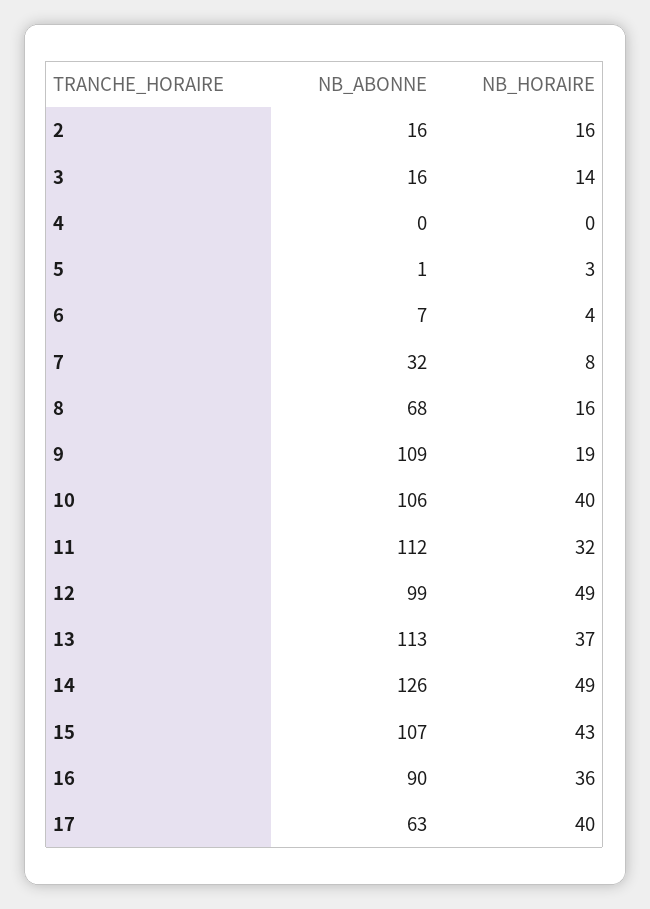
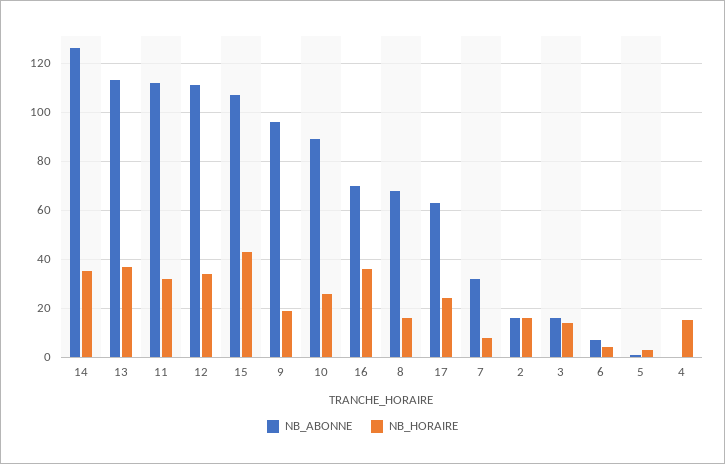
  {
    "NB_ABONNE": {
      "2": 16,
      "3": 16,
      "4": 0,
      "5": 1,
      "6": 7,
      "7": 32,
      "8": 68,
-     "9": 109,
+     "9": 95,
-     "10": 106,
+     "10": 90,
      "11": 112,
-     "12": 99,
+     "12": 110,
      "13": 113,
      "14": 126,
      "15": 107,
-     "16": 90,
+     "16": 70,
      "17": 63
    },
    "NB_HORAIRE": {
      "2": 16,
      "3": 14,
-     "4": 0,
+     "4": 15,
      "5": 3,
      "6": 4,
      "7": 8,
      "8": 16,
      "9": 19,
-     "10": 40,
+     "10": 25,
      "11": 32,
-     "12": 49,
+     "12": 35,
      "13": 37,
-     "14": 49,
+     "14": 35,
      "15": 43,
      "16": 36,
-     "17": 40
+     "17": 25
    }
  }

